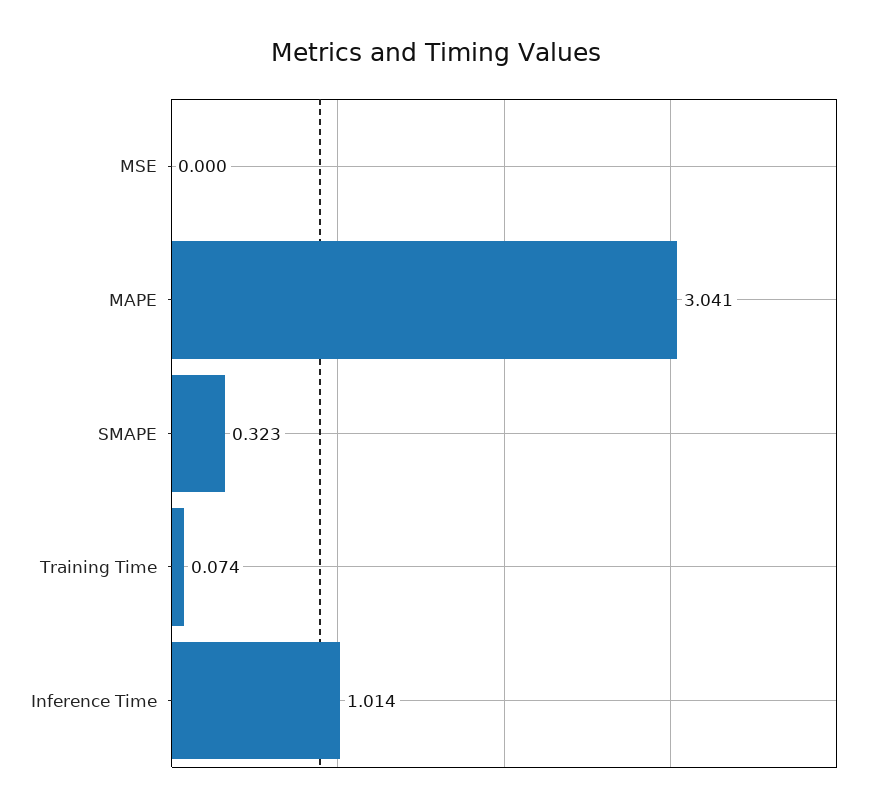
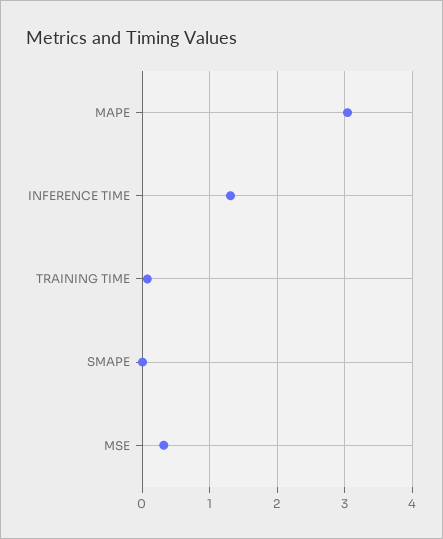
  {
-   "MSE": 0,
+   "MSE": 0.3,
    "MAPE": 3.041,
-   "SMAPE": 0.323,
+   "SMAPE": 0,
    "Training Time": 0.074,
-   "Inference Time": 1.014
+   "Inference Time": 1.3
  }

